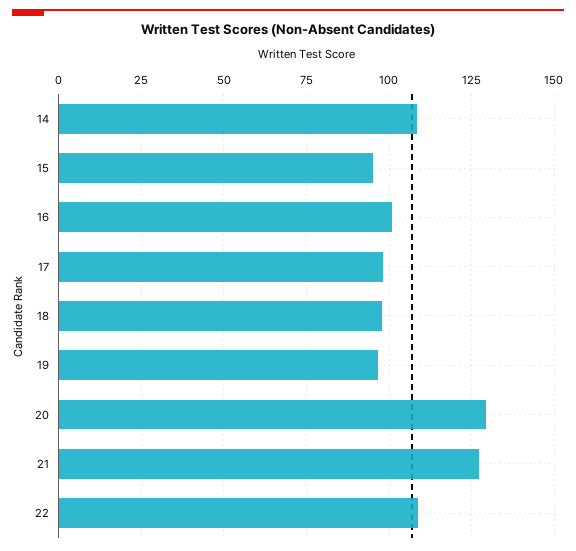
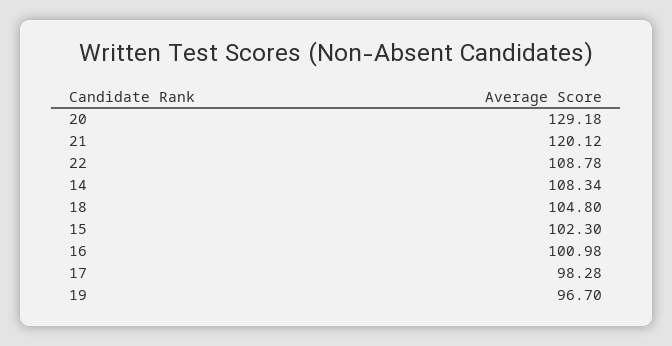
  {
    "14": 108.34,
-   "15": 95,
+   "15": 102.3,
    "16": 100.98,
    "17": 98.28,
-   "18": 97.5,
+   "18": 104.8,
    "19": 96.7,
    "20": 129.18,
-   "21": 127.5,
+   "21": 120.12,
    "22": 108.78
  }

